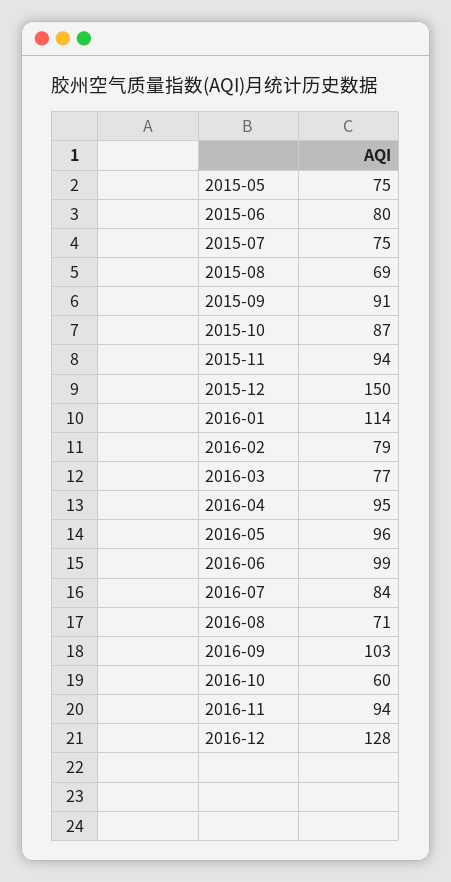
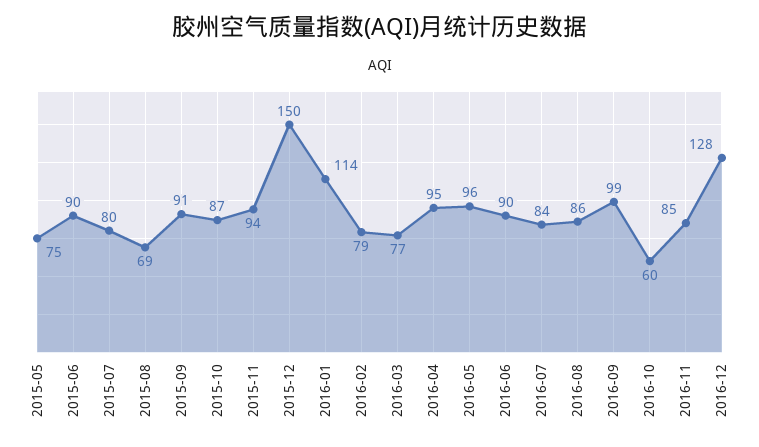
  {
    "2015-05": 75,
-   "2015-06": 80,
+   "2015-06": 90,
-   "2015-07": 75,
+   "2015-07": 80,
    "2015-08": 69,
    "2015-09": 91,
    "2015-10": 87,
    "2015-11": 94,
    "2015-12": 150,
    "2016-01": 114,
    "2016-02": 79,
    "2016-03": 77,
    "2016-04": 95,
    "2016-05": 96,
-   "2016-06": 99,
+   "2016-06": 90,
    "2016-07": 84,
-   "2016-08": 71,
+   "2016-08": 86,
-   "2016-09": 103,
+   "2016-09": 99,
    "2016-10": 60,
-   "2016-11": 94,
+   "2016-11": 85,
    "2016-12": 128
  }

